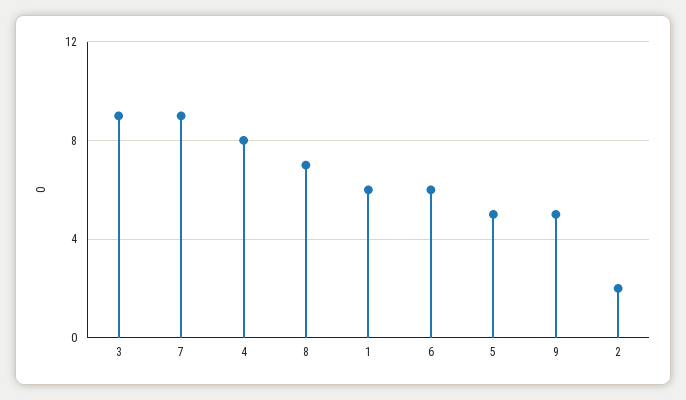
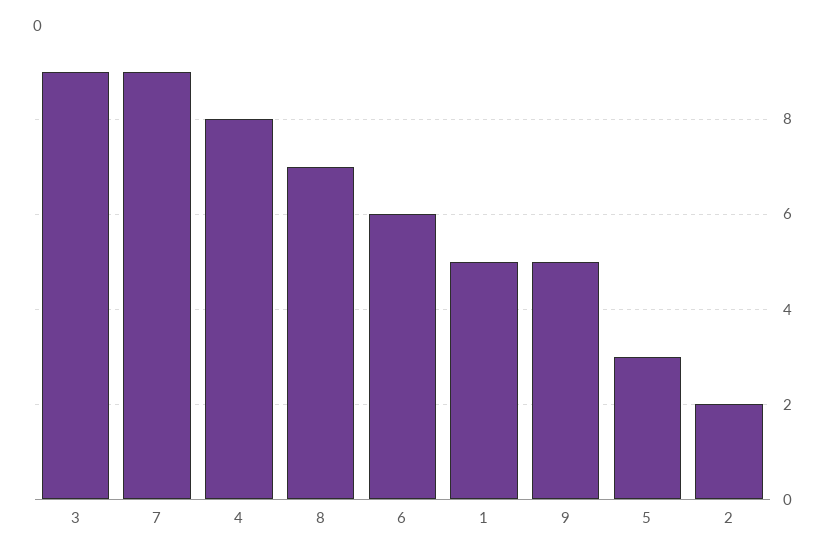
  {
    "3": 9,
    "7": 9,
    "4": 8,
    "8": 7,
-   "1": 6,
+   "1": 5,
    "6": 6,
-   "5": 5,
+   "5": 3,
    "9": 5,
    "2": 2
  }

